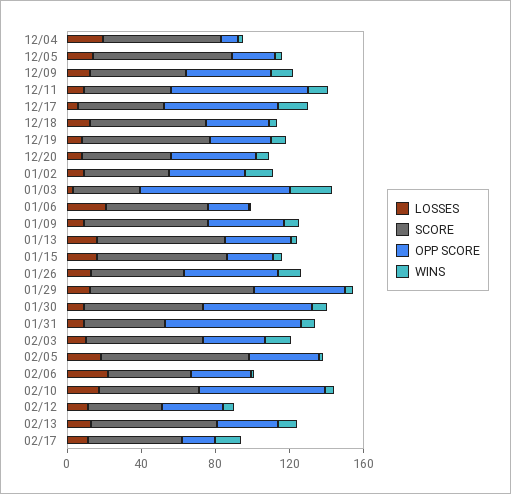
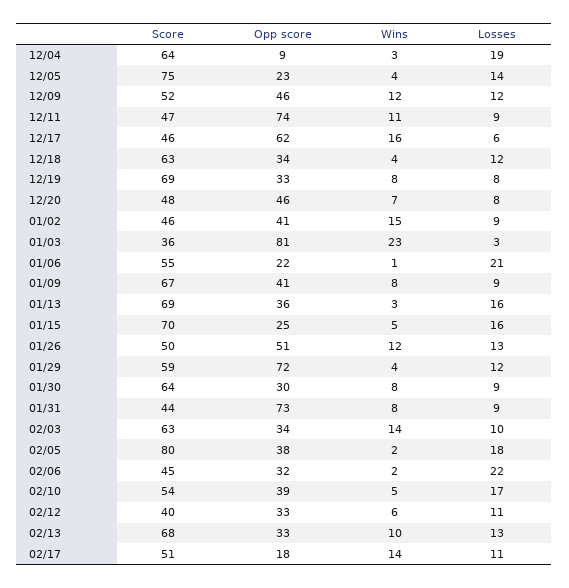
  {
    "LOSSES": {
      "12/04": 19,
      "12/05": 14,
      "12/09": 12,
      "12/11": 9,
      "12/17": 6,
      "12/18": 12,
      "12/19": 8,
      "12/20": 8,
      "01/02": 9,
      "01/03": 3,
      "01/06": 21,
      "01/09": 9,
      "01/13": 16,
      "01/15": 16,
      "01/26": 13,
      "01/29": 12,
      "01/30": 9,
      "01/31": 9,
      "02/03": 10,
      "02/05": 18,
      "02/06": 22,
      "02/10": 17,
      "02/12": 11,
      "02/13": 13,
      "02/17": 11
    },
    "SCORE": {
      "12/04": 64,
      "12/05": 75,
      "12/09": 52,
      "12/11": 47,
      "12/17": 46,
      "12/18": 63,
      "12/19": 69,
      "12/20": 48,
      "01/02": 46,
      "01/03": 36,
      "01/06": 55,
      "01/09": 67,
      "01/13": 69,
      "01/15": 70,
      "01/26": 50,
-     "01/29": 90,
+     "01/29": 59,
      "01/30": 64,
      "01/31": 44,
      "02/03": 63,
      "02/05": 80,
      "02/06": 45,
      "02/10": 54,
      "02/12": 40,
      "02/13": 68,
      "02/17": 51
    },
    "OPP SCORE": {
      "12/04": 9,
      "12/05": 23,
      "12/09": 46,
      "12/11": 74,
      "12/17": 62,
      "12/18": 34,
      "12/19": 33,
      "12/20": 46,
      "01/02": 41,
      "01/03": 81,
      "01/06": 22,
      "01/09": 41,
      "01/13": 36,
      "01/15": 25,
      "01/26": 51,
-     "01/29": 50,
+     "01/29": 72,
-     "01/30": 60,
+     "01/30": 30,
      "01/31": 73,
      "02/03": 34,
      "02/05": 38,
      "02/06": 32,
-     "02/10": 70,
+     "02/10": 39,
      "02/12": 33,
      "02/13": 33,
      "02/17": 18
    },
    "WINS": {
      "12/04": 3,
      "12/05": 4,
      "12/09": 12,
      "12/11": 11,
      "12/17": 16,
      "12/18": 4,
      "12/19": 8,
      "12/20": 7,
      "01/02": 15,
      "01/03": 23,
      "01/06": 1,
      "01/09": 8,
      "01/13": 3,
      "01/15": 5,
      "01/26": 12,
      "01/29": 4,
      "01/30": 8,
      "01/31": 8,
      "02/03": 14,
      "02/05": 2,
      "02/06": 2,
      "02/10": 5,
      "02/12": 6,
      "02/13": 10,
      "02/17": 14
    }
  }

